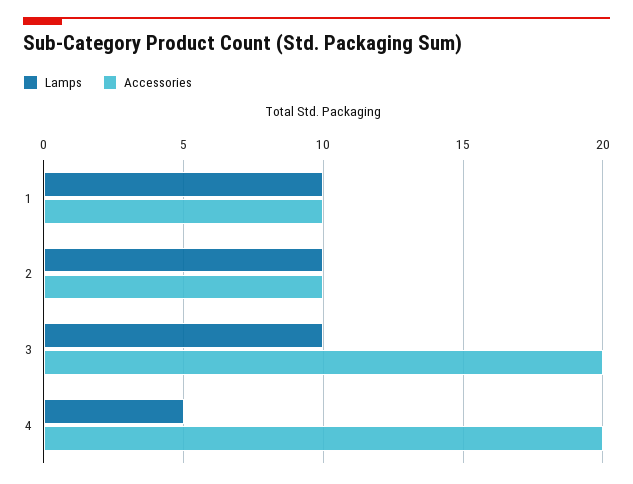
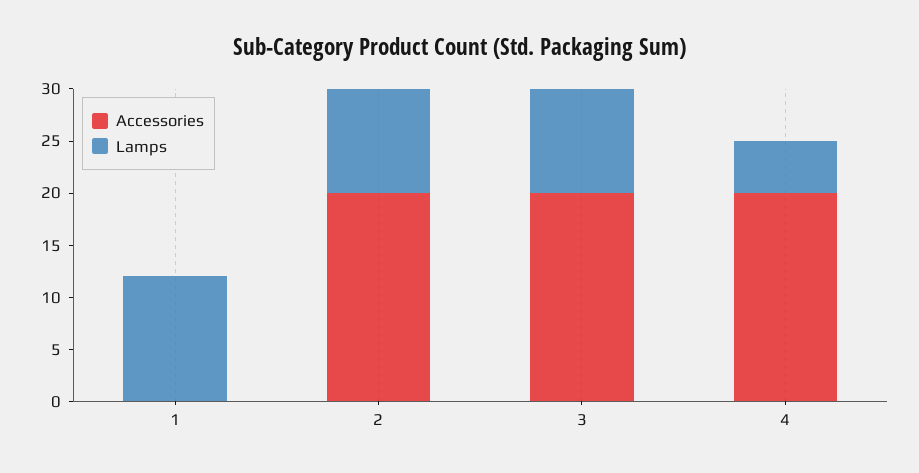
  {
    "Lamps": {
-     "1": 10,
+     "1": 12,
      "2": 10,
      "3": 10,
      "4": 5
    },
    "Accessories": {
-     "1": 10,
+     "1": 0,
-     "2": 10,
+     "2": 20,
      "3": 20,
      "4": 20
    }
  }

